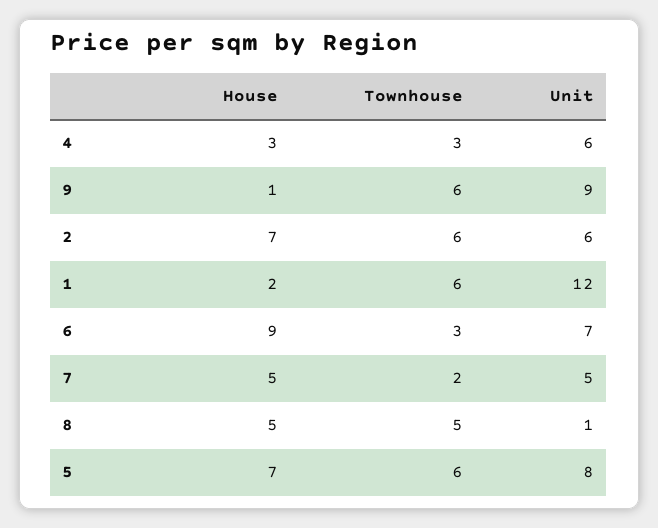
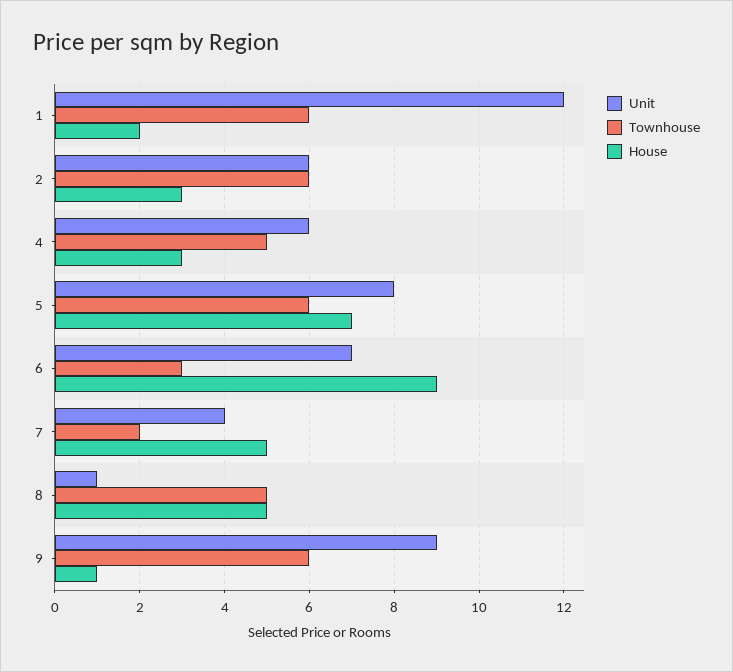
  {
    "House": {
      "4": 3,
      "9": 1,
-     "2": 7,
+     "2": 3,
      "1": 2,
      "6": 9,
      "7": 5,
      "8": 5,
      "5": 7
    },
    "Townhouse": {
-     "4": 3,
+     "4": 5,
      "9": 6,
      "2": 6,
      "1": 6,
      "6": 3,
      "7": 2,
      "8": 5,
      "5": 6
    },
    "Unit": {
      "4": 6,
      "9": 9,
      "2": 6,
      "1": 12,
      "6": 7,
-     "7": 5,
+     "7": 4,
      "8": 1,
      "5": 8
    }
  }

